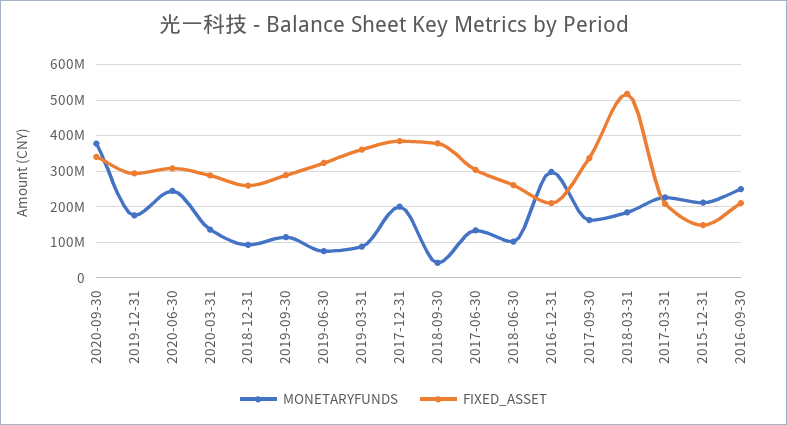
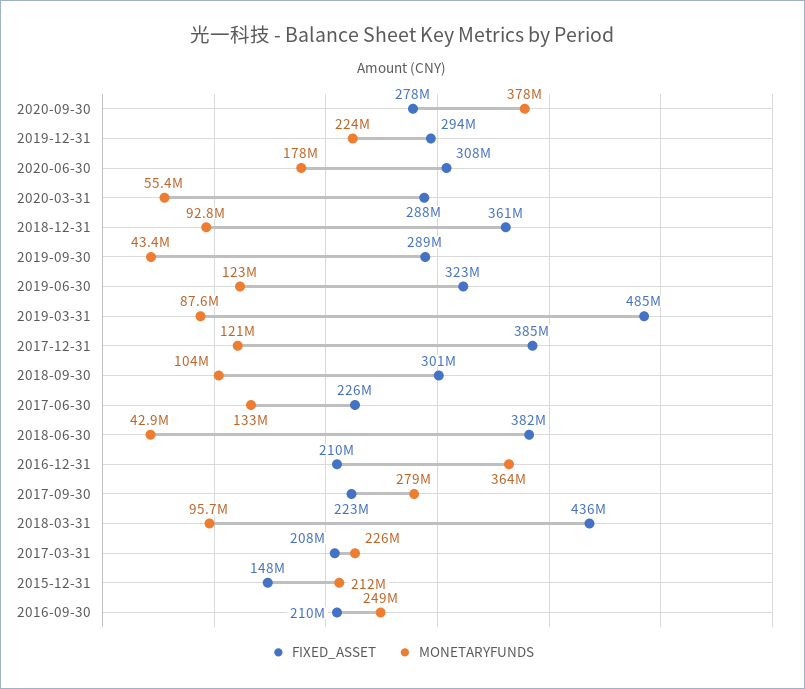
  {
    "MONETARYFUNDS": {
      "2020-09-30": 378000000,
-     "2019-12-31": 180000000,
+     "2019-12-31": 224000000,
-     "2020-06-30": 240000000,
+     "2020-06-30": 178000000,
-     "2020-03-31": 140000000,
+     "2020-03-31": 55400000,
      "2018-12-31": 92800000,
-     "2019-09-30": 120000000,
+     "2019-09-30": 43400000,
-     "2019-06-30": 80000000,
+     "2019-06-30": 123000000,
      "2019-03-31": 87600000,
-     "2017-12-31": 200000000,
+     "2017-12-31": 121000000,
-     "2018-09-30": 40000000,
+     "2018-09-30": 104000000,
      "2017-06-30": 133000000,
-     "2018-06-30": 100000000,
+     "2018-06-30": 42900000,
-     "2016-12-31": 300000000,
+     "2016-12-31": 364000000,
-     "2017-09-30": 160000000,
+     "2017-09-30": 279000000,
-     "2018-03-31": 180000000,
+     "2018-03-31": 95700000,
      "2017-03-31": 226000000,
      "2015-12-31": 212000000,
      "2016-09-30": 249000000
    },
    "FIXED_ASSET": {
-     "2020-09-30": 340000000,
+     "2020-09-30": 278000000,
      "2019-12-31": 294000000,
      "2020-06-30": 308000000,
      "2020-03-31": 288000000,
-     "2018-12-31": 260000000,
+     "2018-12-31": 361000000,
      "2019-09-30": 289000000,
      "2019-06-30": 323000000,
-     "2019-03-31": 360000000,
+     "2019-03-31": 485000000,
      "2017-12-31": 385000000,
-     "2018-09-30": 380000000,
+     "2018-09-30": 301000000,
-     "2017-06-30": 300000000,
+     "2017-06-30": 226000000,
-     "2018-06-30": 260000000,
+     "2018-06-30": 382000000,
      "2016-12-31": 210000000,
-     "2017-09-30": 340000000,
+     "2017-09-30": 223000000,
-     "2018-03-31": 520000000,
+     "2018-03-31": 436000000,
      "2017-03-31": 208000000,
      "2015-12-31": 148000000,
      "2016-09-30": 210000000
    }
  }

